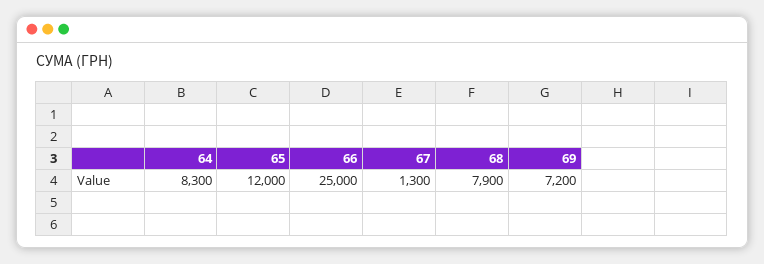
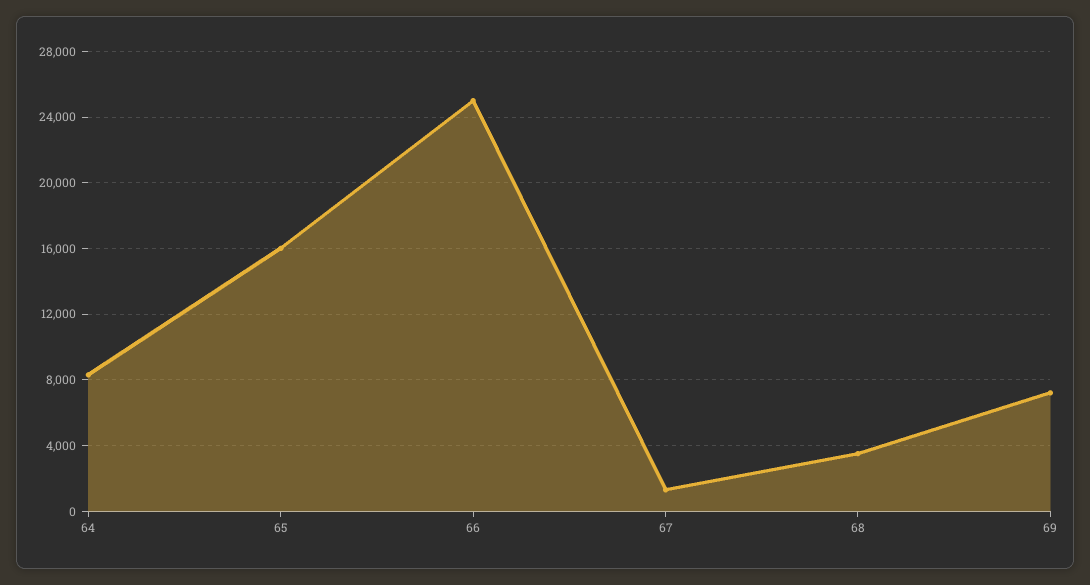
  {
    "64": 8300,
-   "65": 12000,
+   "65": 16000,
    "66": 25000,
    "67": 1300,
-   "68": 7900,
+   "68": 3500,
    "69": 7200
  }

